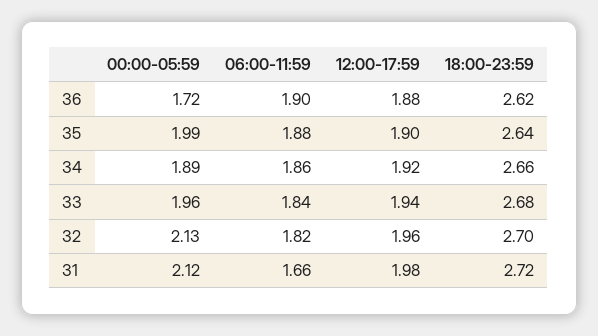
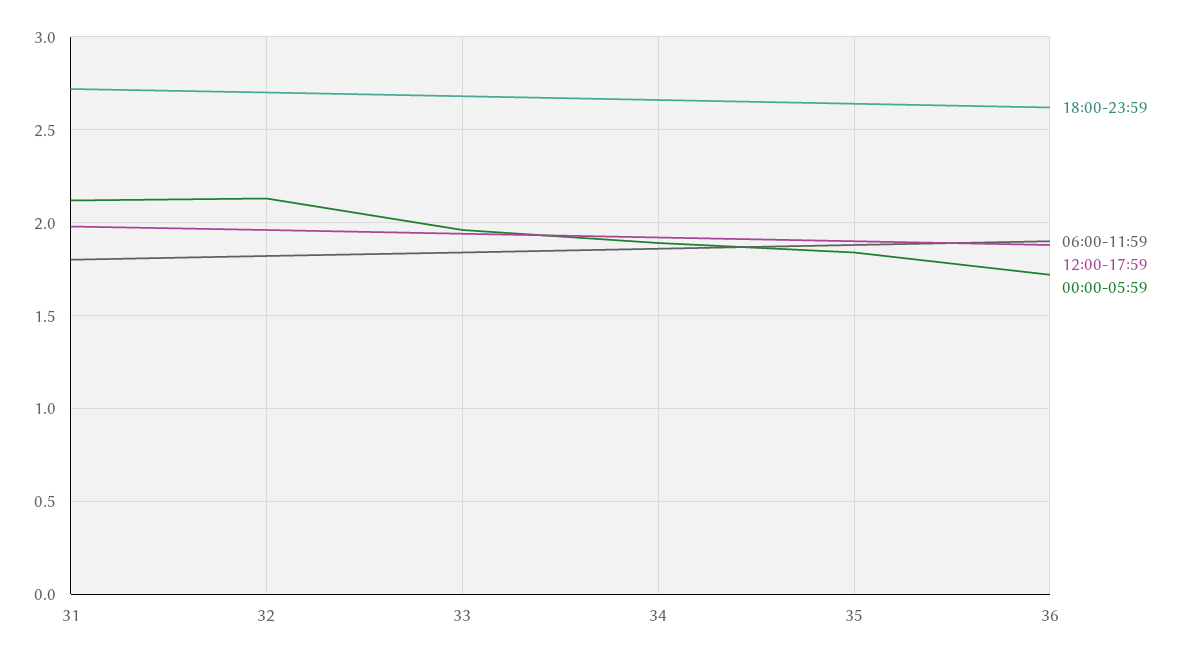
  {
    "00:00-05:59": {
      "36": 1.72,
-     "35": 1.99,
+     "35": 1.85,
      "34": 1.89,
      "33": 1.96,
      "32": 2.13,
      "31": 2.12
    },
    "06:00-11:59": {
      "36": 1.9,
      "35": 1.88,
      "34": 1.86,
      "33": 1.84,
      "32": 1.82,
-     "31": 1.66
+     "31": 1.8
    },
    "12:00-17:59": {
      "36": 1.88,
      "35": 1.9,
      "34": 1.92,
      "33": 1.94,
      "32": 1.96,
      "31": 1.98
    },
    "18:00-23:59": {
      "36": 2.62,
      "35": 2.64,
      "34": 2.66,
      "33": 2.68,
      "32": 2.7,
      "31": 2.72
    }
  }

